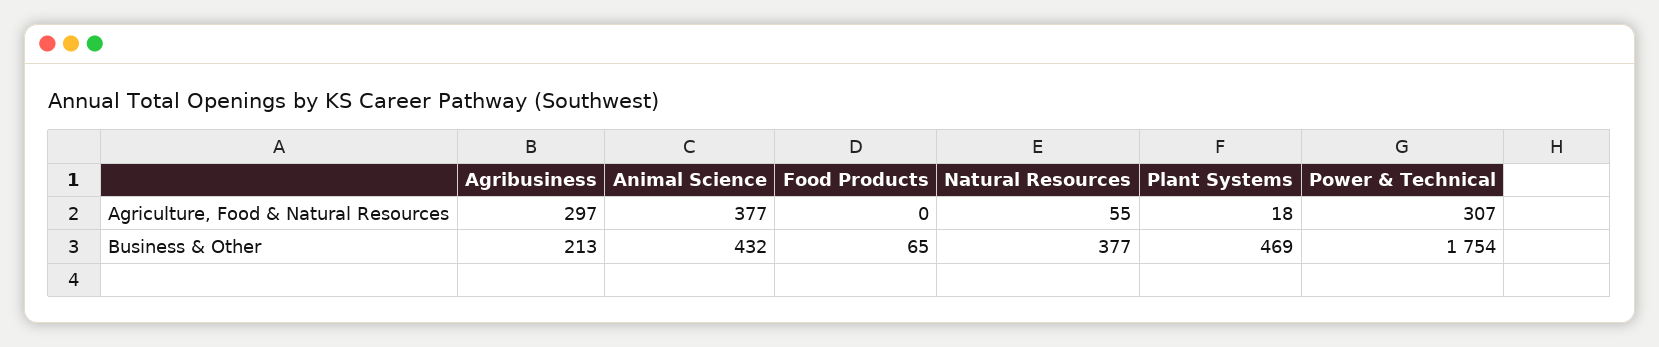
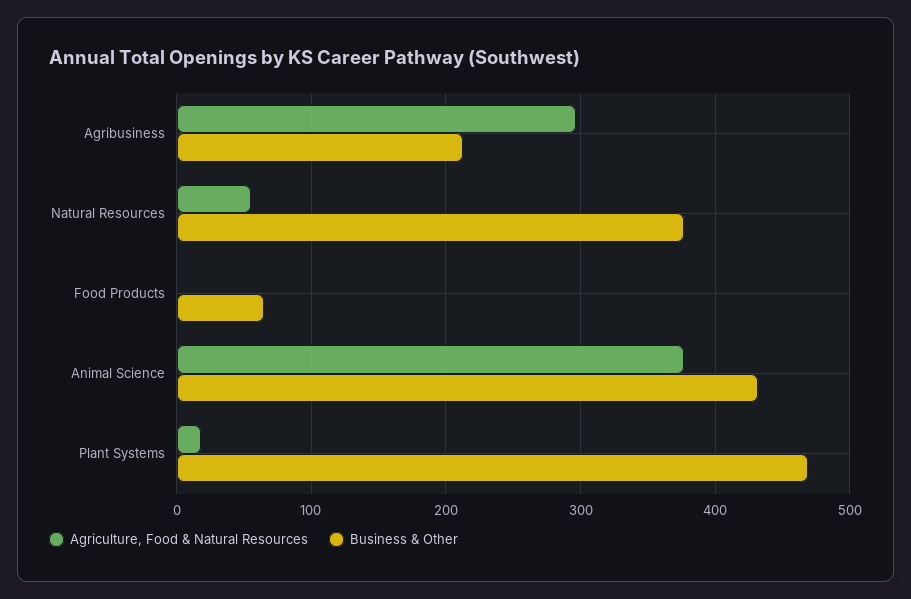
  {
    "Agriculture, Food & Natural Resources": {
      "Agribusiness": 297,
      "Animal Science": 377,
      "Food Products": 0,
      "Natural Resources": 55,
-     "Plant Systems": 18,
+     "Plant Systems": 18
-     "Power & Technical": 307
    },
    "Business & Other": {
      "Agribusiness": 213,
      "Animal Science": 432,
      "Food Products": 65,
      "Natural Resources": 377,
-     "Plant Systems": 469,
+     "Plant Systems": 469
-     "Power & Technical": 1754
    }
  }

